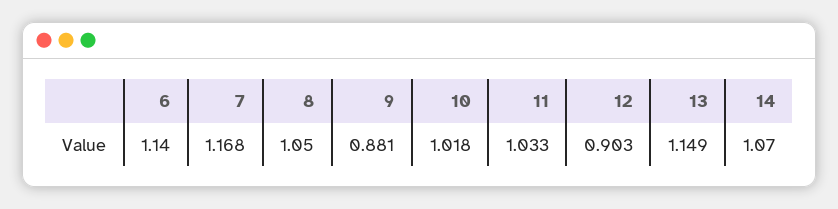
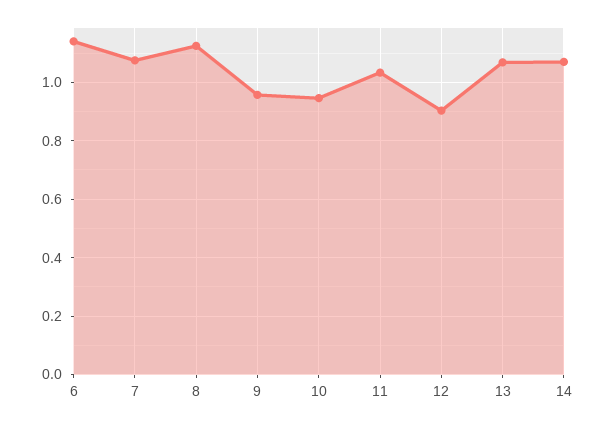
  {
    "6": 1.14,
-   "7": 1.168,
+   "7": 1.075,
-   "8": 1.05,
+   "8": 1.125,
-   "9": 0.881,
+   "9": 0.95,
-   "10": 1.018,
+   "10": 0.95,
    "11": 1.033,
    "12": 0.903,
-   "13": 1.149,
+   "13": 1.075,
    "14": 1.07
  }

